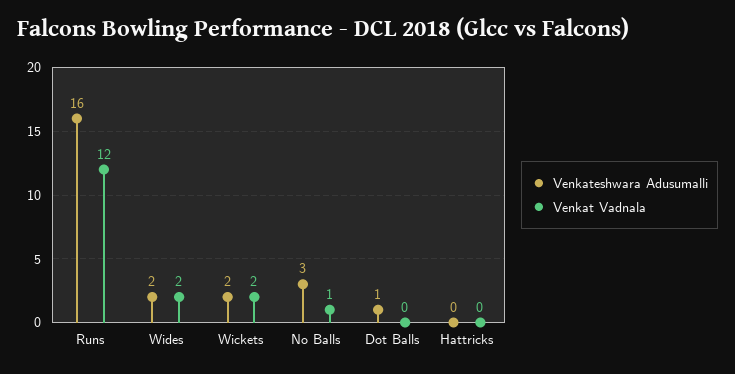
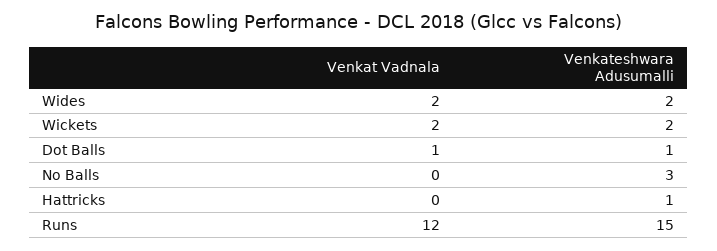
  {
    "Venkateshwara Adusumalli": {
-     "Runs": 16,
+     "Runs": 15,
      "Wides": 2,
      "Wickets": 2,
      "No Balls": 3,
      "Dot Balls": 1,
-     "Hattricks": 0
+     "Hattricks": 1
    },
    "Venkat Vadnala": {
      "Runs": 12,
      "Wides": 2,
      "Wickets": 2,
-     "No Balls": 1,
+     "No Balls": 0,
-     "Dot Balls": 0,
+     "Dot Balls": 1,
      "Hattricks": 0
    }
  }

